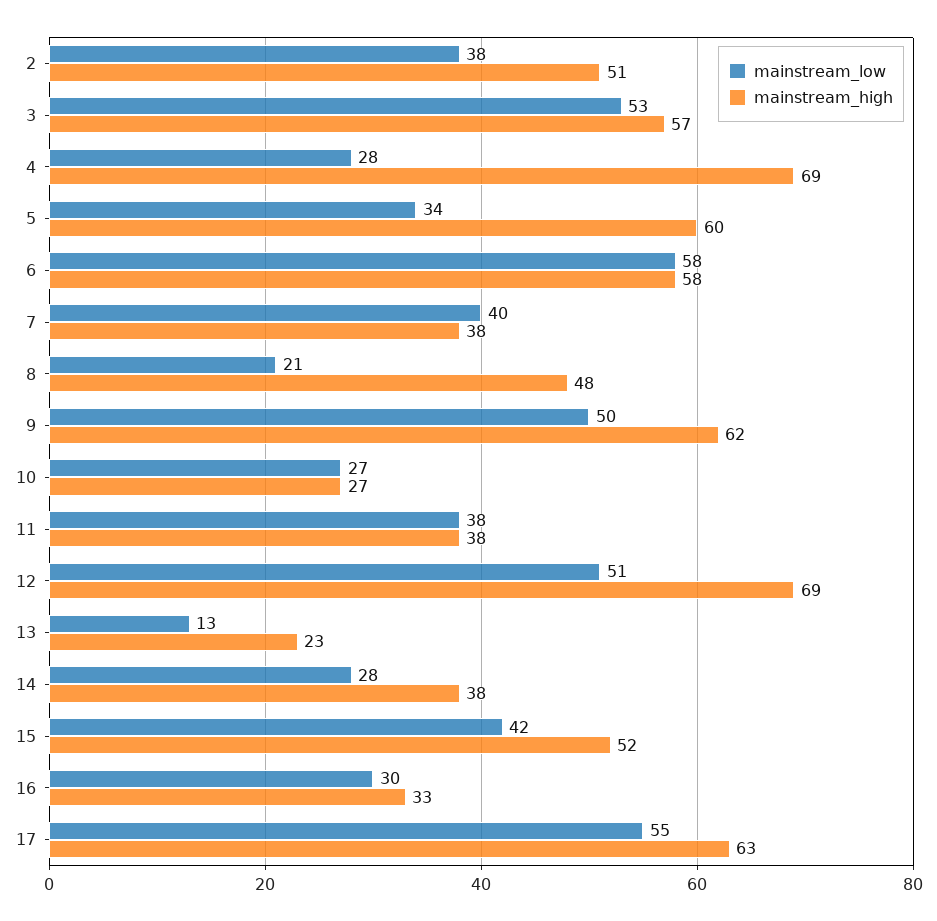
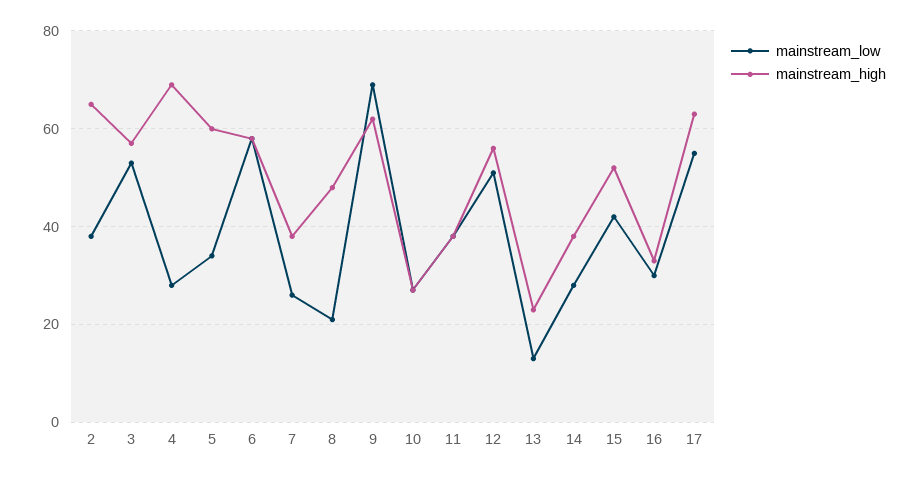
  {
    "mainstream_low": {
      "2": 38,
      "3": 53,
      "4": 28,
      "5": 34,
      "6": 58,
-     "7": 40,
+     "7": 25,
      "8": 21,
-     "9": 50,
+     "9": 70,
      "10": 27,
      "11": 38,
      "12": 51,
      "13": 13,
      "14": 28,
      "15": 42,
      "16": 30,
      "17": 55
    },
    "mainstream_high": {
-     "2": 51,
+     "2": 65,
      "3": 57,
      "4": 69,
      "5": 60,
      "6": 58,
      "7": 38,
      "8": 48,
      "9": 62,
      "10": 27,
      "11": 38,
-     "12": 69,
+     "12": 55,
      "13": 23,
      "14": 38,
      "15": 52,
      "16": 33,
      "17": 63
    }
  }

